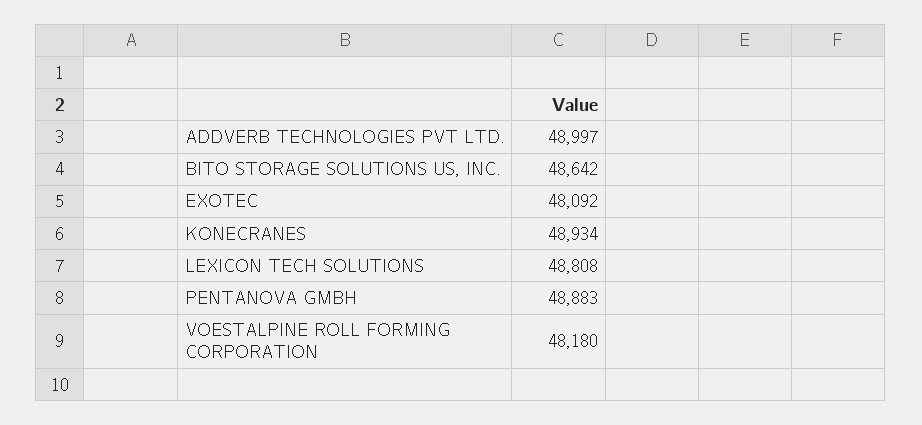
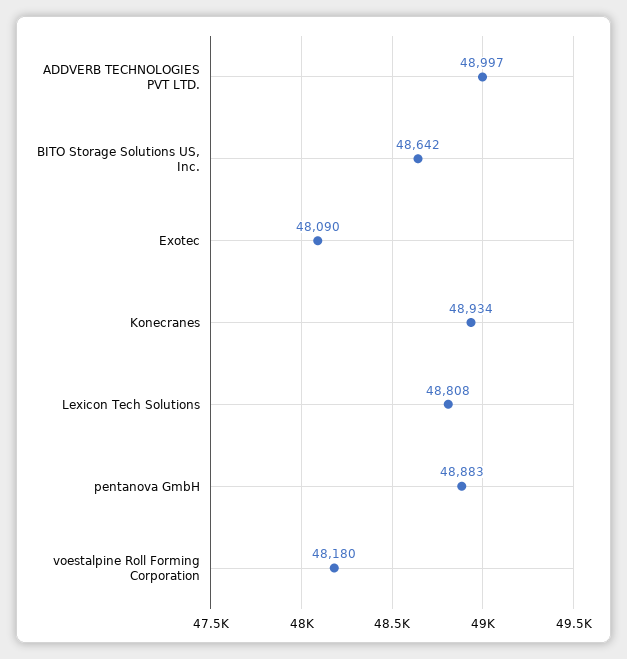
  {
    "ADDVERB TECHNOLOGIES PVT LTD.": 48997,
    "BITO STORAGE SOLUTIONS US, INC.": 48642,
-   "EXOTEC": 48092,
+   "EXOTEC": 48090,
    "KONECRANES": 48934,
    "LEXICON TECH SOLUTIONS": 48808,
    "PENTANOVA GMBH": 48883,
    "VOESTALPINE ROLL FORMING CORPORATION": 48180
  }

